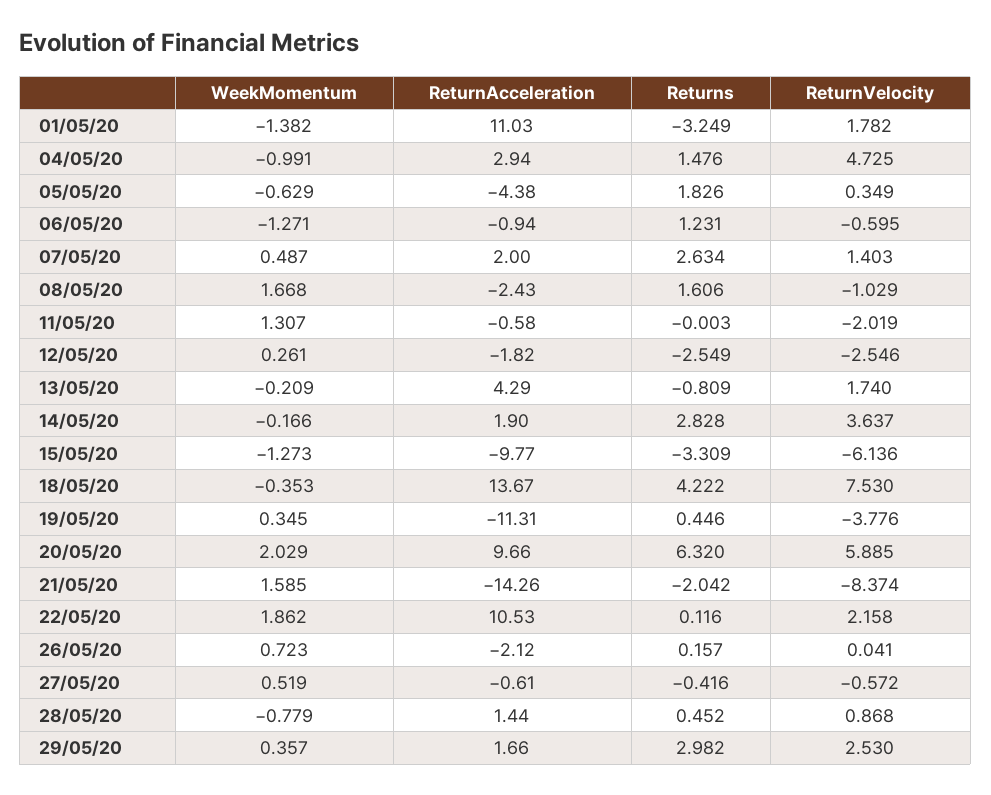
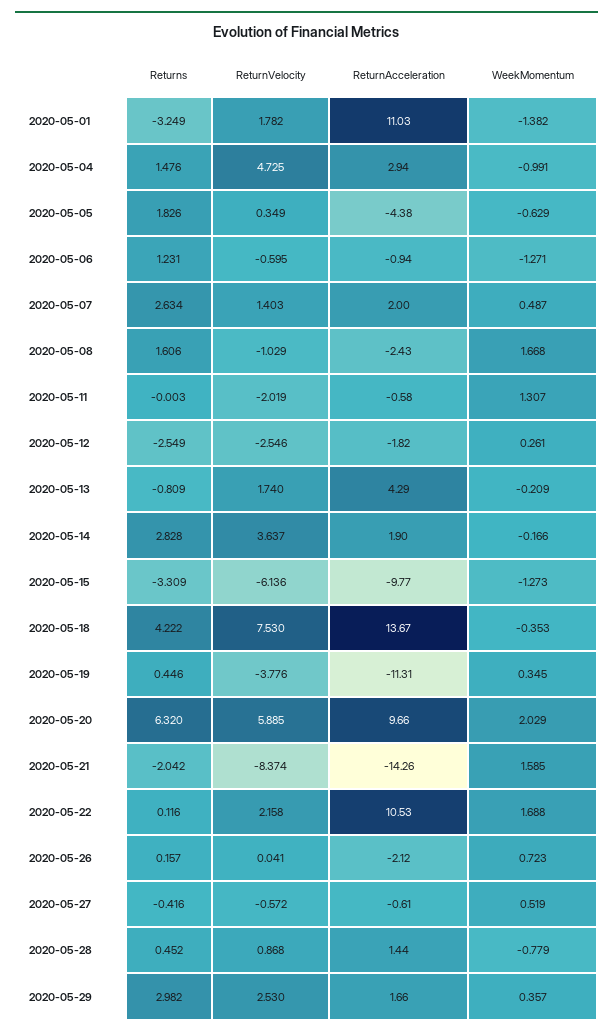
  {
    "WeekMomentum": {
      "01/05/20": -1.382,
      "04/05/20": -0.991,
      "05/05/20": -0.629,
      "06/05/20": -1.271,
      "07/05/20": 0.487,
      "08/05/20": 1.668,
      "11/05/20": 1.307,
      "12/05/20": 0.261,
      "13/05/20": -0.209,
      "14/05/20": -0.166,
      "15/05/20": -1.273,
      "18/05/20": -0.353,
      "19/05/20": 0.345,
      "20/05/20": 2.029,
      "21/05/20": 1.585,
-     "22/05/20": 1.862,
+     "22/05/20": 1.688,
      "26/05/20": 0.723,
      "27/05/20": 0.519,
      "28/05/20": -0.779,
      "29/05/20": 0.357
    },
    "ReturnAcceleration": {
      "01/05/20": 11.03,
      "04/05/20": 2.94,
      "05/05/20": -4.38,
      "06/05/20": -0.94,
      "07/05/20": 2,
      "08/05/20": -2.43,
      "11/05/20": -0.58,
      "12/05/20": -1.82,
      "13/05/20": 4.29,
      "14/05/20": 1.9,
      "15/05/20": -9.77,
      "18/05/20": 13.67,
      "19/05/20": -11.31,
      "20/05/20": 9.66,
      "21/05/20": -14.26,
      "22/05/20": 10.53,
      "26/05/20": -2.12,
      "27/05/20": -0.61,
      "28/05/20": 1.44,
      "29/05/20": 1.66
    },
    "Returns": {
      "01/05/20": -3.249,
      "04/05/20": 1.476,
      "05/05/20": 1.826,
      "06/05/20": 1.231,
      "07/05/20": 2.634,
      "08/05/20": 1.606,
      "11/05/20": -0.003,
      "12/05/20": -2.549,
      "13/05/20": -0.809,
      "14/05/20": 2.828,
      "15/05/20": -3.309,
      "18/05/20": 4.222,
      "19/05/20": 0.446,
      "20/05/20": 6.32,
      "21/05/20": -2.042,
      "22/05/20": 0.116,
      "26/05/20": 0.157,
      "27/05/20": -0.416,
      "28/05/20": 0.452,
      "29/05/20": 2.982
    },
    "ReturnVelocity": {
      "01/05/20": 1.782,
      "04/05/20": 4.725,
      "05/05/20": 0.349,
      "06/05/20": -0.595,
      "07/05/20": 1.403,
      "08/05/20": -1.029,
      "11/05/20": -2.019,
      "12/05/20": -2.546,
      "13/05/20": 1.74,
      "14/05/20": 3.637,
      "15/05/20": -6.136,
      "18/05/20": 7.53,
      "19/05/20": -3.776,
      "20/05/20": 5.885,
      "21/05/20": -8.374,
      "22/05/20": 2.158,
      "26/05/20": 0.041,
      "27/05/20": -0.572,
      "28/05/20": 0.868,
      "29/05/20": 2.53
    }
  }

